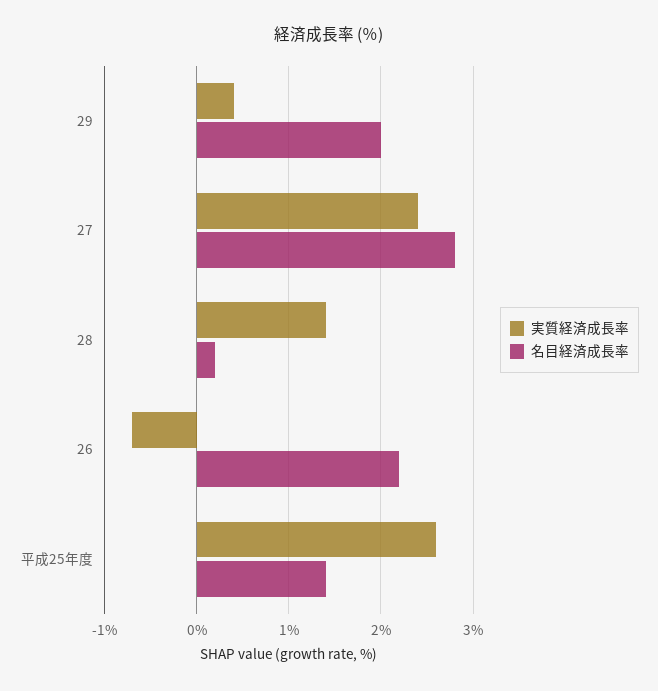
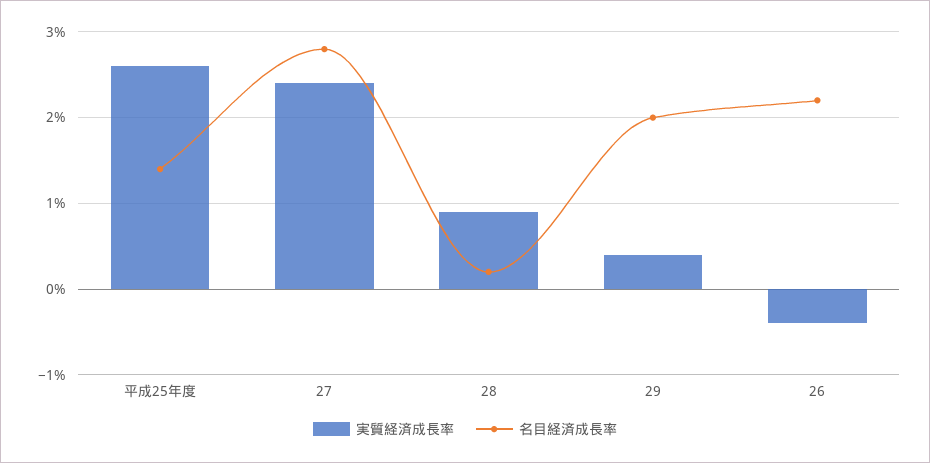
  {
    "実質経済成長率": {
      "29": 0.4,
      "27": 2.4,
-     "28": 1.4,
+     "28": 0.9,
-     "26": -0.7,
+     "26": -0.4,
      "平成25年度": 2.6
    },
    "名目経済成長率": {
      "29": 2,
      "27": 2.8,
      "28": 0.2,
      "26": 2.2,
      "平成25年度": 1.4
    }
  }

